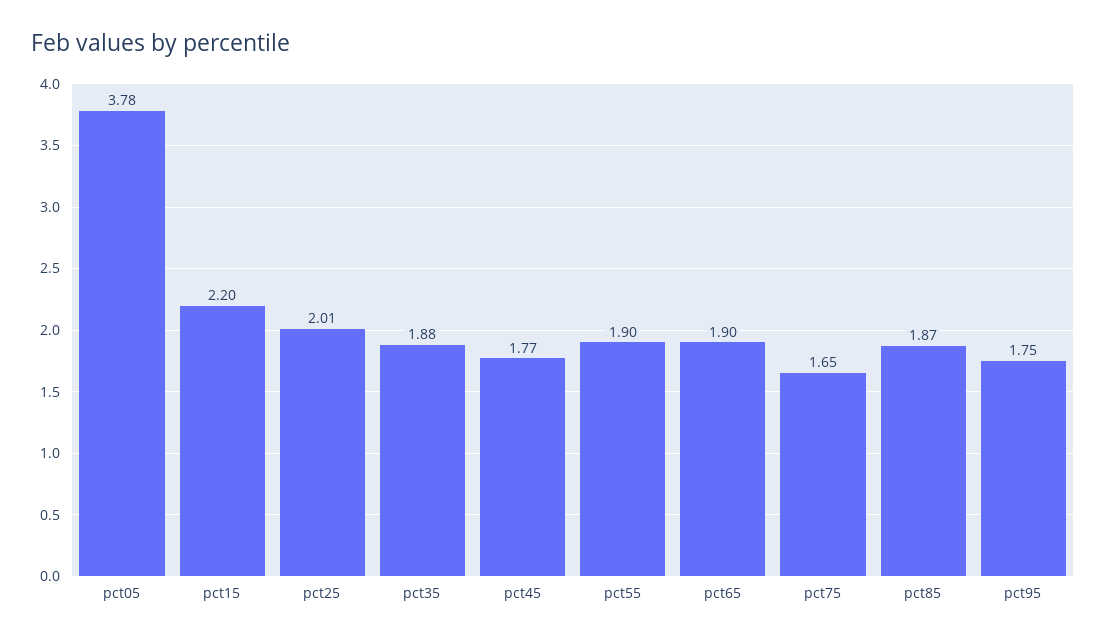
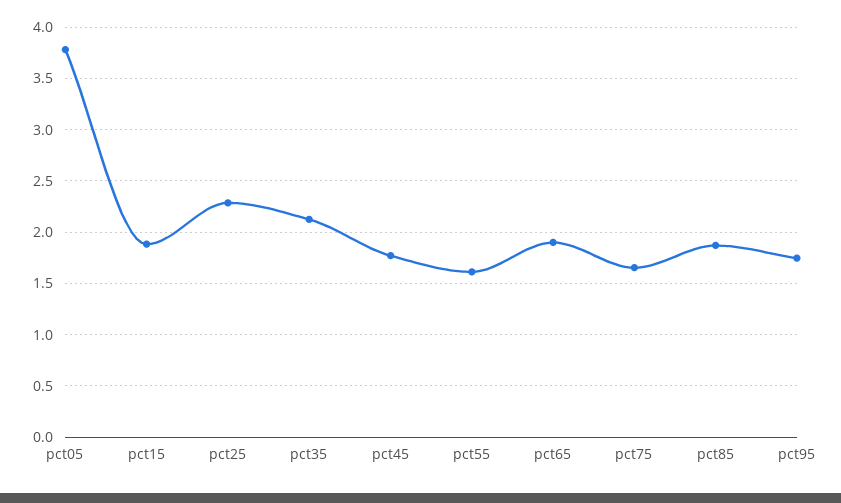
  {
    "pct05": 3.78,
-   "pct15": 2.2,
+   "pct15": 1.9,
-   "pct25": 2.01,
+   "pct25": 2.3,
-   "pct35": 1.88,
+   "pct35": 2.1,
    "pct45": 1.77,
-   "pct55": 1.9,
+   "pct55": 1.6,
    "pct65": 1.9,
    "pct75": 1.65,
    "pct85": 1.87,
    "pct95": 1.75
  }

